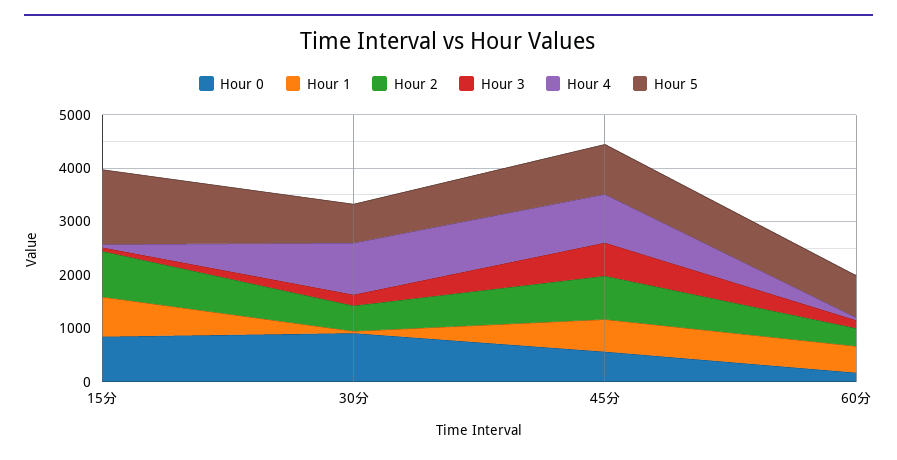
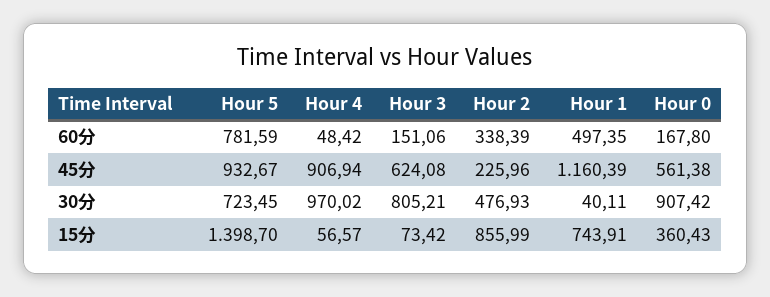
  {
    "Hour 0": {
-     "15分": 800,
+     "15分": 360.43,
      "30分": 907.42,
      "45分": 561.38,
      "60分": 167.8
    },
    "Hour 1": {
      "15分": 743.91,
      "30分": 40.11,
-     "45分": 600,
+     "45分": 1160.39,
      "60分": 497.35
    },
    "Hour 2": {
      "15分": 855.99,
      "30分": 476.93,
-     "45分": 800,
+     "45分": 225.96,
      "60分": 338.39
    },
    "Hour 3": {
      "15分": 73.42,
-     "30分": 200,
+     "30分": 805.21,
      "45分": 624.08,
      "60分": 151.06
    },
    "Hour 4": {
      "15分": 56.57,
      "30分": 970.02,
      "45分": 906.94,
      "60分": 48.42
    },
    "Hour 5": {
      "15分": 1398.7,
      "30分": 723.45,
      "45分": 932.67,
      "60分": 781.59
    }
  }

